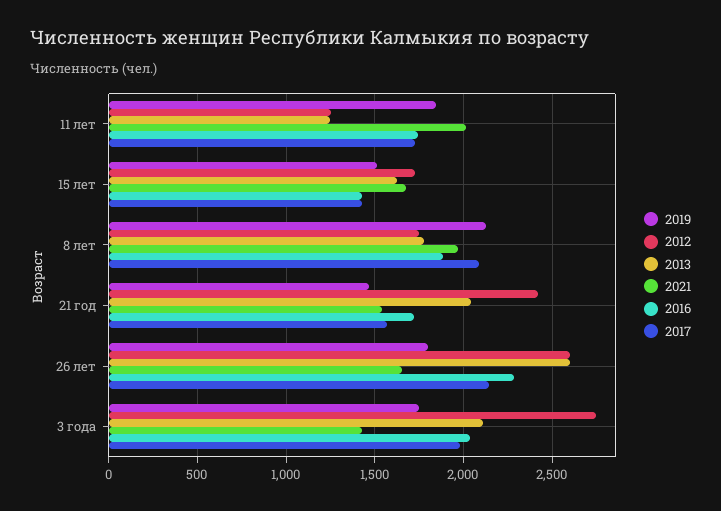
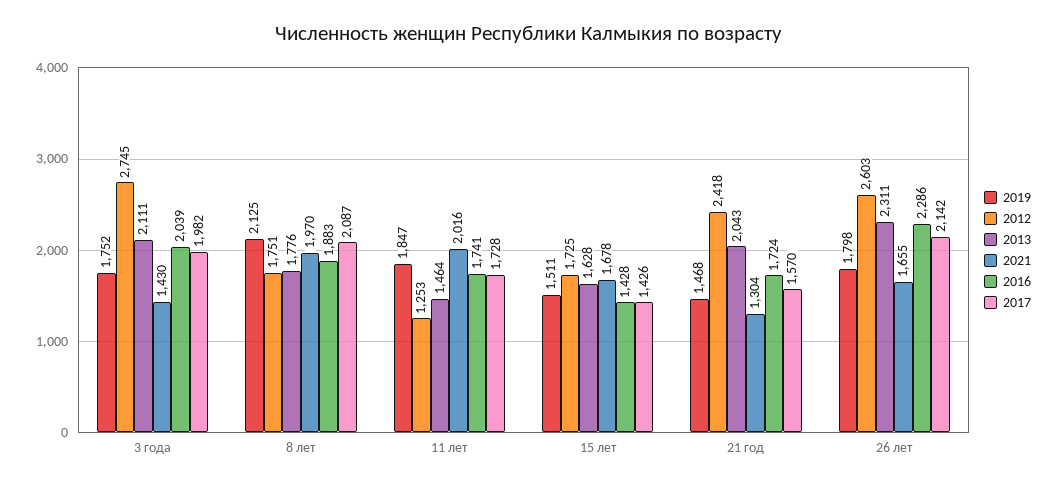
  {
    "2019": {
      "11 лет": 1847,
      "15 лет": 1511,
      "8 лет": 2125,
      "21 год": 1468,
      "26 лет": 1798,
      "3 года": 1752
    },
    "2012": {
      "11 лет": 1253,
      "15 лет": 1725,
      "8 лет": 1751,
      "21 год": 2418,
      "26 лет": 2603,
      "3 года": 2745
    },
    "2013": {
-     "11 лет": 1250,
+     "11 лет": 1464,
      "15 лет": 1628,
      "8 лет": 1776,
      "21 год": 2043,
-     "26 лет": 2600,
+     "26 лет": 2311,
      "3 года": 2111
    },
    "2021": {
      "11 лет": 2016,
      "15 лет": 1678,
      "8 лет": 1970,
-     "21 год": 1550,
+     "21 год": 1304,
      "26 лет": 1655,
      "3 года": 1430
    },
    "2016": {
      "11 лет": 1741,
      "15 лет": 1428,
      "8 лет": 1883,
      "21 год": 1724,
      "26 лет": 2286,
      "3 года": 2039
    },
    "2017": {
      "11 лет": 1728,
      "15 лет": 1426,
      "8 лет": 2087,
      "21 год": 1570,
      "26 лет": 2142,
      "3 года": 1982
    }
  }

